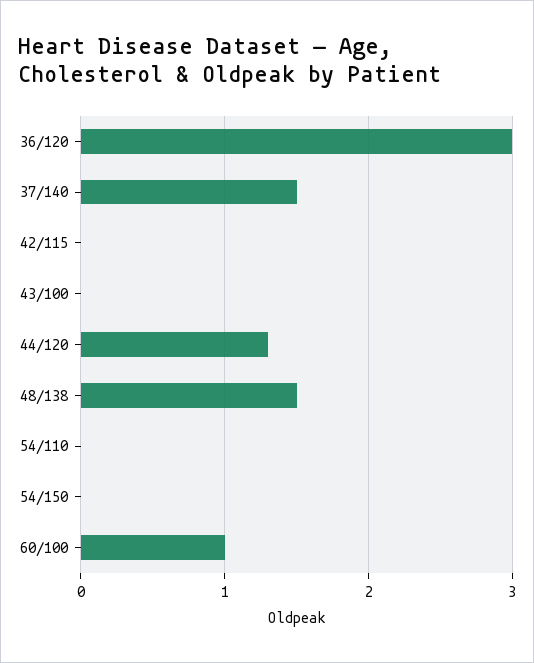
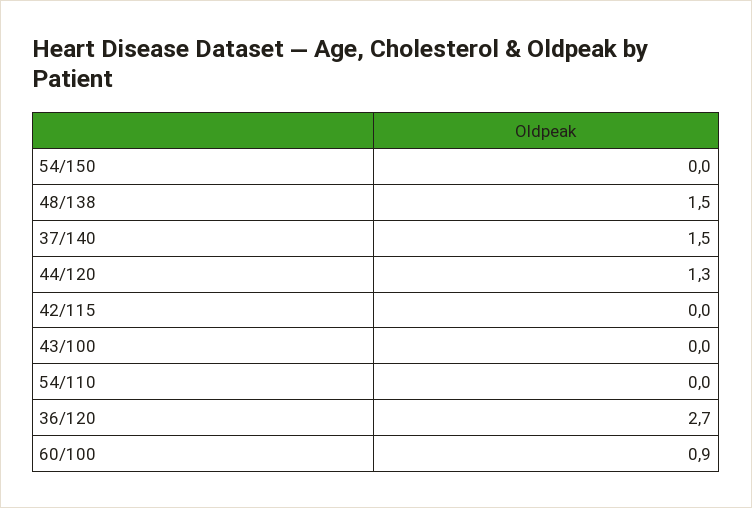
  {
-   "36/120": 3,
+   "36/120": 2.7,
    "37/140": 1.5,
    "42/115": 0,
    "43/100": 0,
    "44/120": 1.3,
    "48/138": 1.5,
    "54/110": 0,
    "54/150": 0,
-   "60/100": 1
+   "60/100": 0.9
  }

